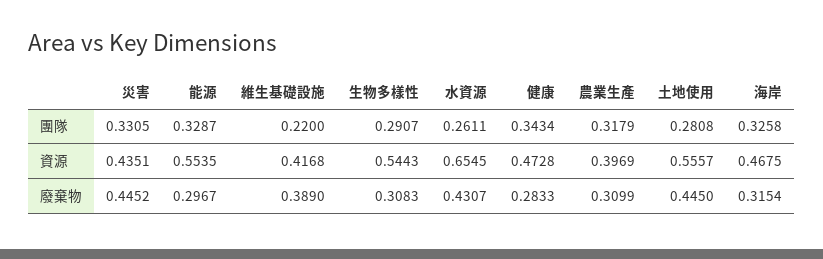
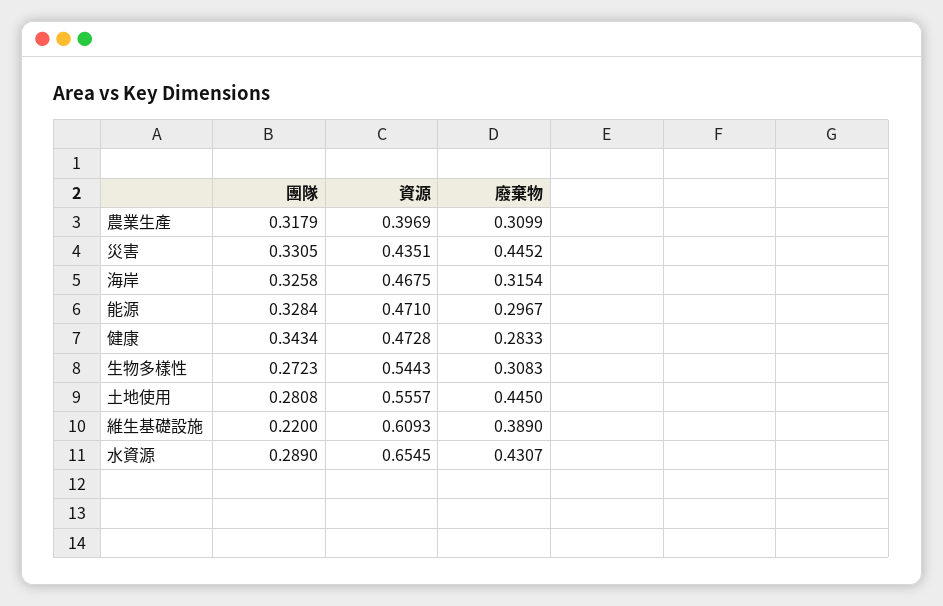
  {
    "災害": {
      "團隊": 0.3305,
      "資源": 0.4351,
      "廢棄物": 0.4452
    },
    "能源": {
-     "團隊": 0.3287,
+     "團隊": 0.3284,
-     "資源": 0.5535,
+     "資源": 0.471,
      "廢棄物": 0.2967
    },
    "維生基礎設施": {
      "團隊": 0.22,
-     "資源": 0.4168,
+     "資源": 0.6093,
      "廢棄物": 0.389
    },
    "生物多樣性": {
-     "團隊": 0.2907,
+     "團隊": 0.2723,
      "資源": 0.5443,
      "廢棄物": 0.3083
    },
    "水資源": {
-     "團隊": 0.2611,
+     "團隊": 0.289,
      "資源": 0.6545,
      "廢棄物": 0.4307
    },
    "健康": {
      "團隊": 0.3434,
      "資源": 0.4728,
      "廢棄物": 0.2833
    },
    "農業生產": {
      "團隊": 0.3179,
      "資源": 0.3969,
      "廢棄物": 0.3099
    },
    "土地使用": {
      "團隊": 0.2808,
      "資源": 0.5557,
      "廢棄物": 0.445
    },
    "海岸": {
      "團隊": 0.3258,
      "資源": 0.4675,
      "廢棄物": 0.3154
    }
  }

